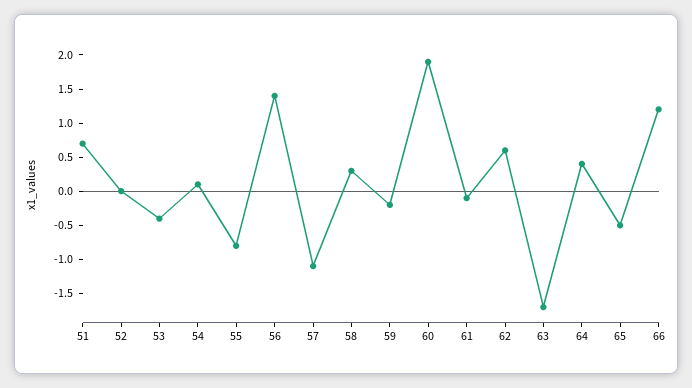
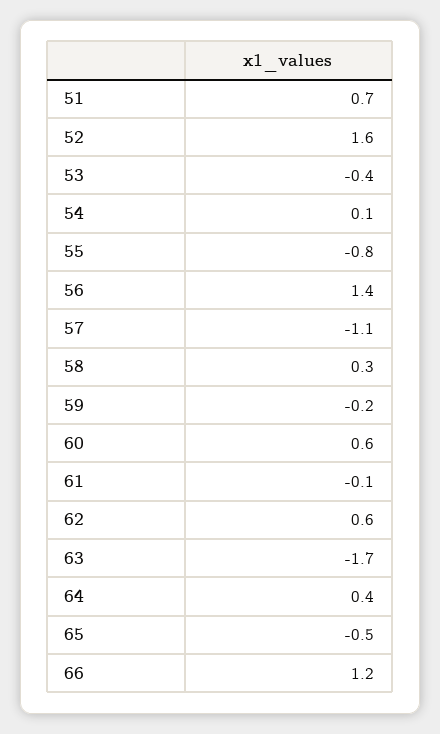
  {
    "51": 0.7,
-   "52": 0,
+   "52": 1.6,
    "53": -0.4,
    "54": 0.1,
    "55": -0.8,
    "56": 1.4,
    "57": -1.1,
    "58": 0.3,
    "59": -0.2,
-   "60": 2,
+   "60": 0.6,
    "61": -0.1,
    "62": 0.6,
    "63": -1.7,
    "64": 0.4,
    "65": -0.5,
    "66": 1.2
  }

